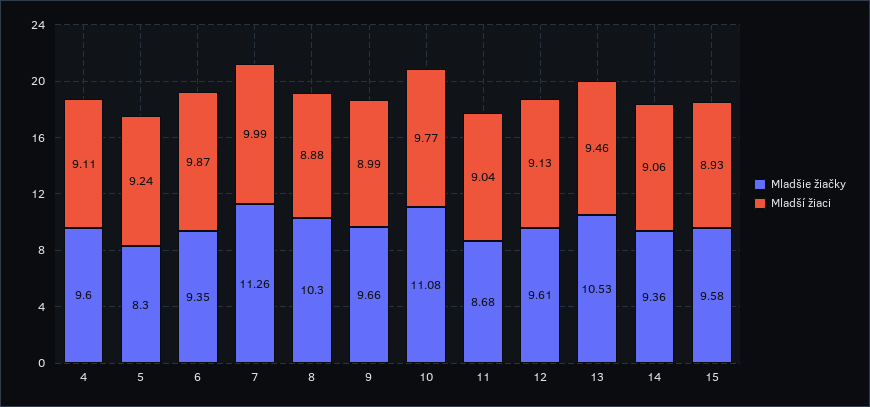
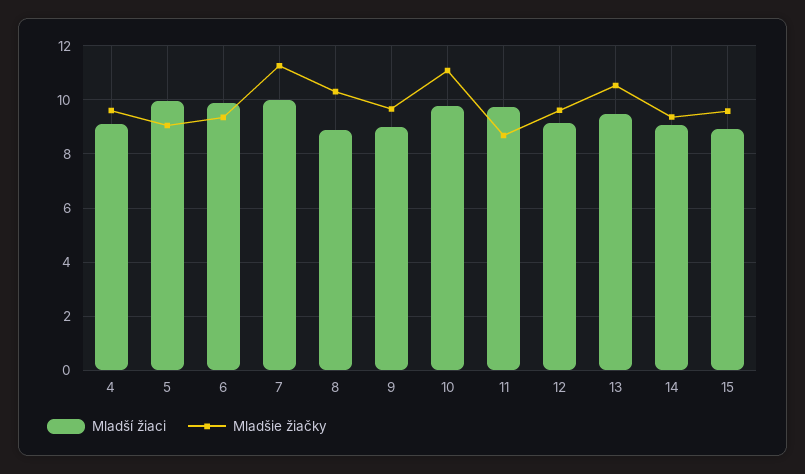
  {
    "Mladšie žiačky": {
      "4": 9.6,
-     "5": 8.3,
+     "5": 9,
      "6": 9.35,
      "7": 11.26,
      "8": 10.3,
      "9": 9.66,
      "10": 11.08,
      "11": 8.68,
      "12": 9.61,
      "13": 10.53,
      "14": 9.36,
      "15": 9.58
    },
    "Mladší žiaci": {
      "4": 9.11,
-     "5": 9.24,
+     "5": 10,
      "6": 9.87,
      "7": 9.99,
      "8": 8.88,
      "9": 8.99,
      "10": 9.77,
-     "11": 9.04,
+     "11": 9.75,
      "12": 9.13,
      "13": 9.46,
      "14": 9.06,
      "15": 8.93
    }
  }

